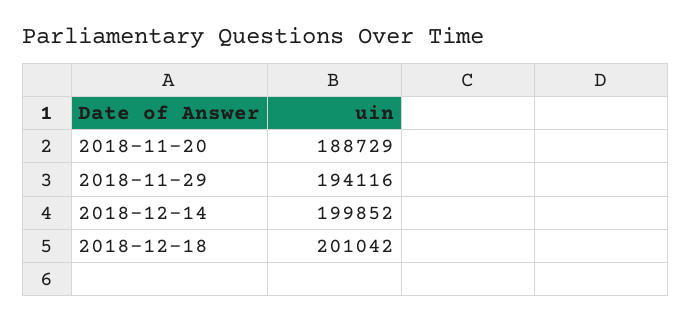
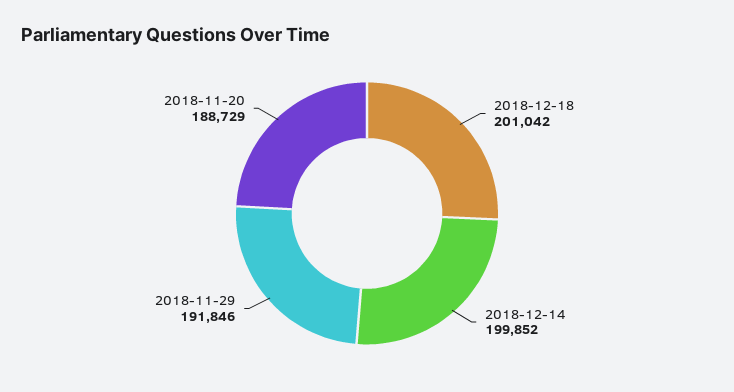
  {
    "2018-11-20": 188729,
-   "2018-11-29": 194116,
+   "2018-11-29": 191846,
    "2018-12-14": 199852,
    "2018-12-18": 201042
  }

